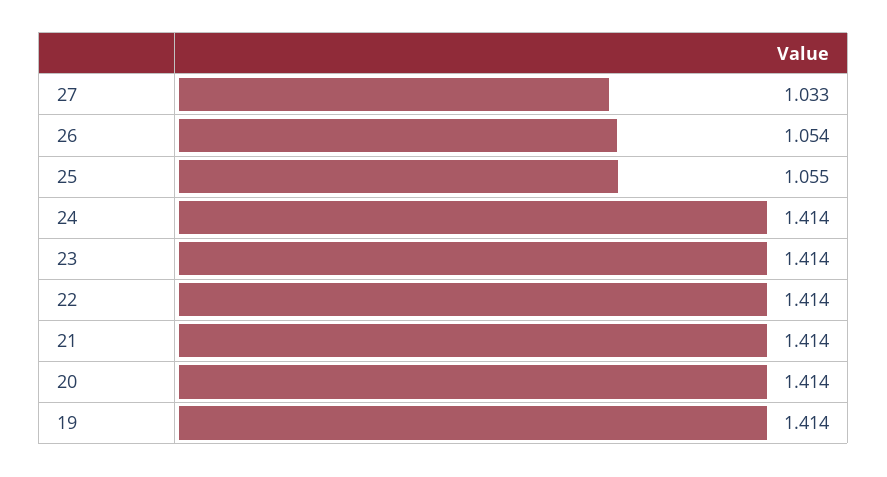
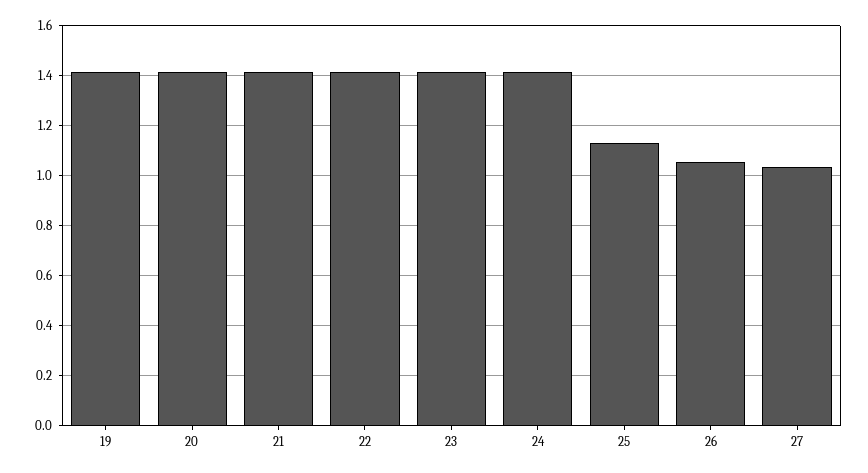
  {
    "27": 1.033,
    "26": 1.054,
-   "25": 1.055,
+   "25": 1.125,
    "24": 1.414,
    "23": 1.414,
    "22": 1.414,
    "21": 1.414,
    "20": 1.414,
    "19": 1.414
  }

